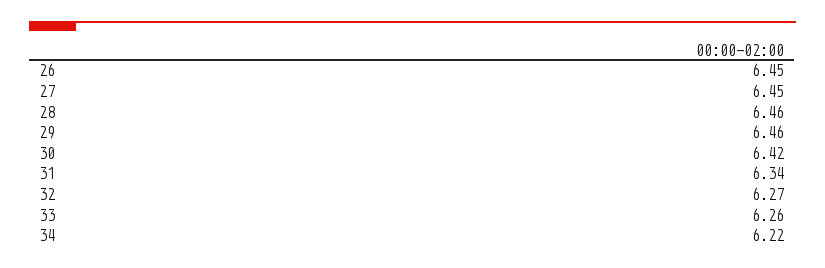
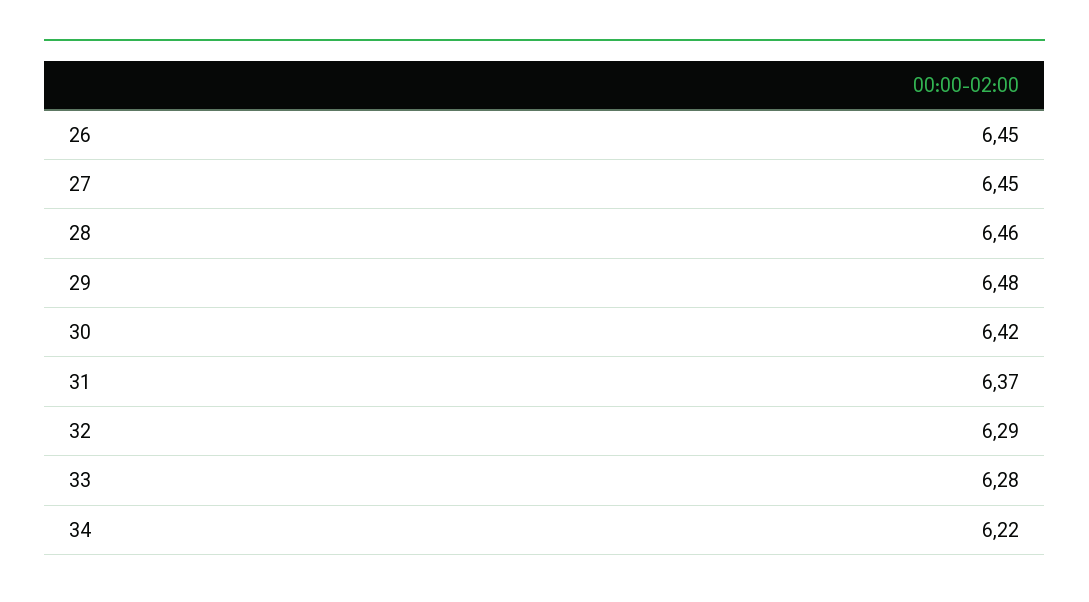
  {
    "26": 6.45,
    "27": 6.45,
    "28": 6.46,
-   "29": 6.46,
+   "29": 6.48,
    "30": 6.42,
-   "31": 6.34,
+   "31": 6.37,
-   "32": 6.27,
+   "32": 6.29,
-   "33": 6.26,
+   "33": 6.28,
    "34": 6.22
  }

